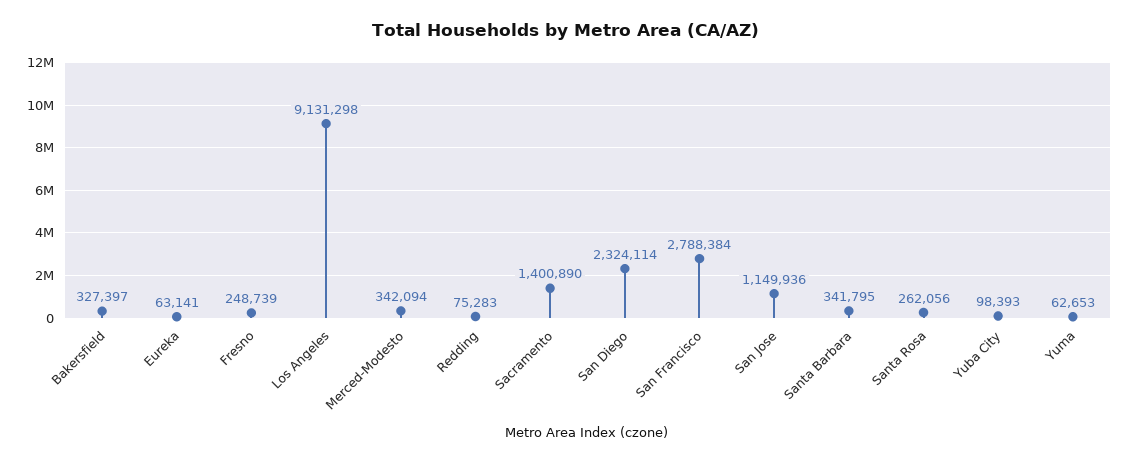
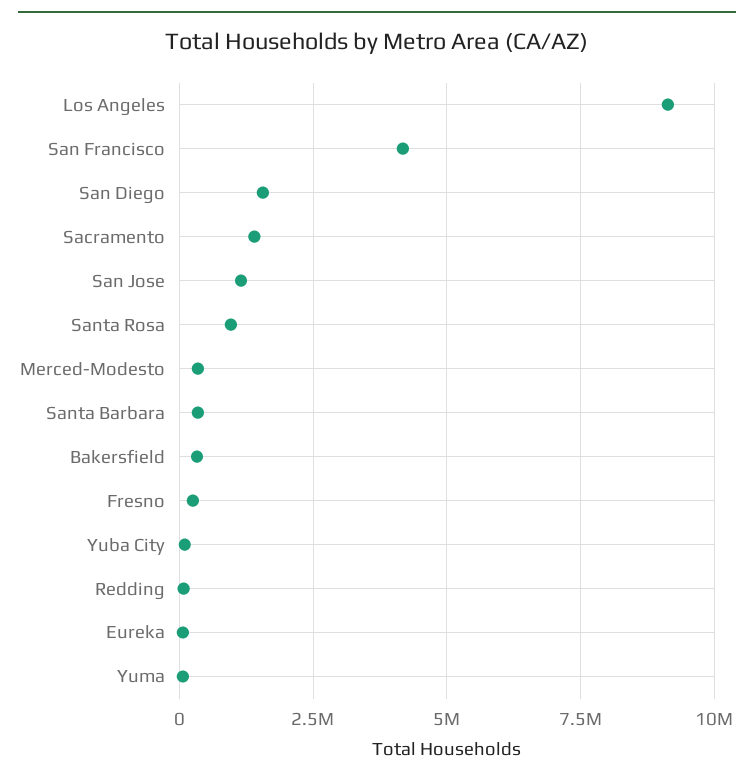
  {
    "Bakersfield": 327397,
    "Eureka": 63141,
    "Fresno": 248739,
    "Los Angeles": 9131298,
    "Merced-Modesto": 342094,
    "Redding": 75283,
    "Sacramento": 1400890,
-   "San Diego": 2324114,
+   "San Diego": 1500000,
-   "San Francisco": 2788384,
+   "San Francisco": 4250000,
    "San Jose": 1149936,
    "Santa Barbara": 341795,
-   "Santa Rosa": 262056,
+   "Santa Rosa": 1000000,
    "Yuba City": 98393,
    "Yuma": 62653
  }

